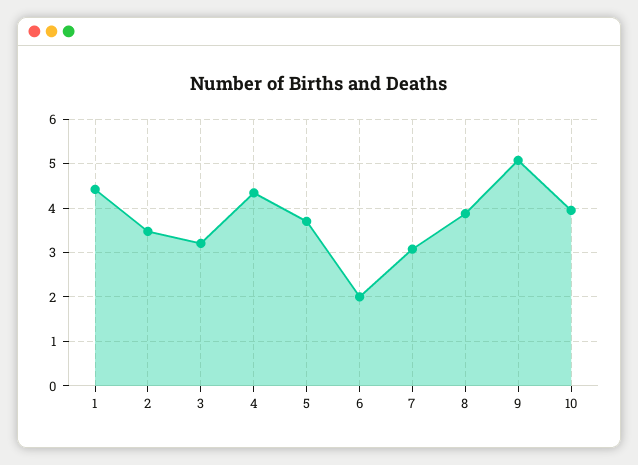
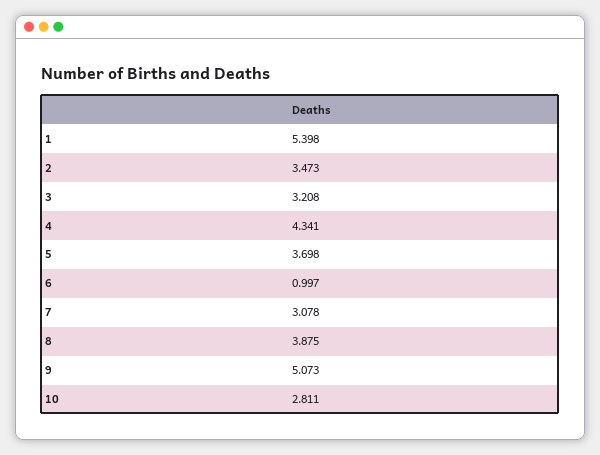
  {
-   "1": 4.4,
+   "1": 5.398,
    "2": 3.473,
    "3": 3.208,
    "4": 4.341,
    "5": 3.698,
-   "6": 2,
+   "6": 0.997,
    "7": 3.078,
    "8": 3.875,
    "9": 5.073,
-   "10": 4
+   "10": 2.811
  }

